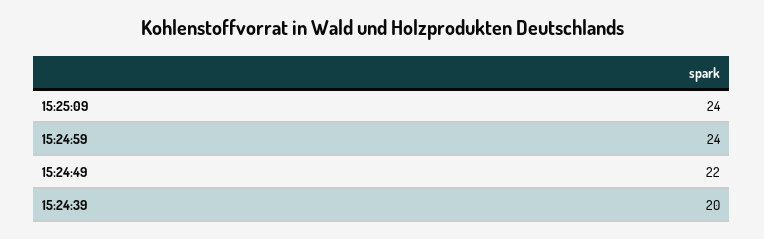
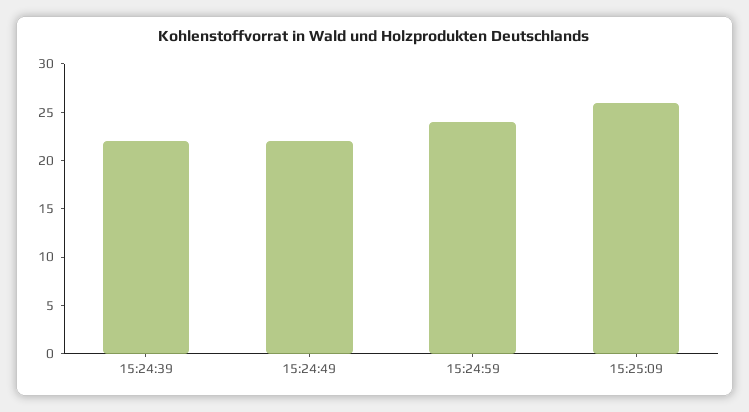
  {
-   "15:25:09": 24,
+   "15:25:09": 26,
    "15:24:59": 24,
    "15:24:49": 22,
-   "15:24:39": 20
+   "15:24:39": 22
  }

